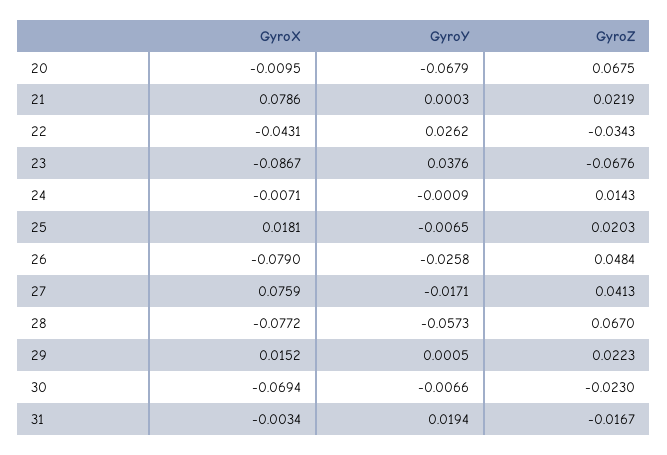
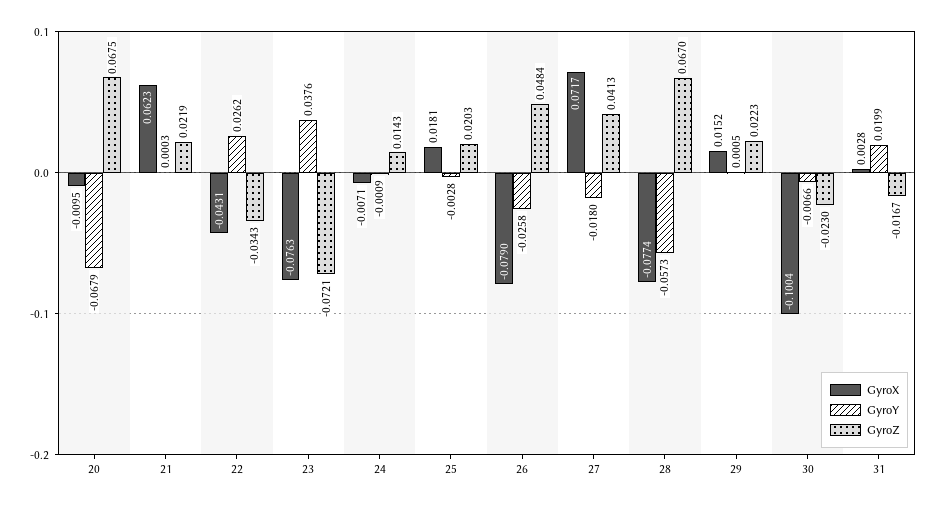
  {
    "GyroX": {
      "20": -0.0095,
-     "21": 0.0786,
+     "21": 0.0623,
      "22": -0.0431,
-     "23": -0.0867,
+     "23": -0.0763,
      "24": -0.0071,
      "25": 0.0181,
      "26": -0.079,
-     "27": 0.0759,
+     "27": 0.0717,
-     "28": -0.0772,
+     "28": -0.0774,
      "29": 0.0152,
-     "30": -0.0694,
+     "30": -0.1004,
-     "31": -0.0034
+     "31": 0.0028
    },
    "GyroY": {
      "20": -0.0679,
      "21": 0.0003,
      "22": 0.0262,
      "23": 0.0376,
      "24": -0.0009,
-     "25": -0.0065,
+     "25": -0.0028,
      "26": -0.0258,
-     "27": -0.0171,
+     "27": -0.018,
      "28": -0.0573,
      "29": 0.0005,
      "30": -0.0066,
-     "31": 0.0194
+     "31": 0.0199
    },
    "GyroZ": {
      "20": 0.0675,
      "21": 0.0219,
      "22": -0.0343,
-     "23": -0.0676,
+     "23": -0.0721,
      "24": 0.0143,
      "25": 0.0203,
      "26": 0.0484,
      "27": 0.0413,
      "28": 0.067,
      "29": 0.0223,
      "30": -0.023,
      "31": -0.0167
    }
  }

